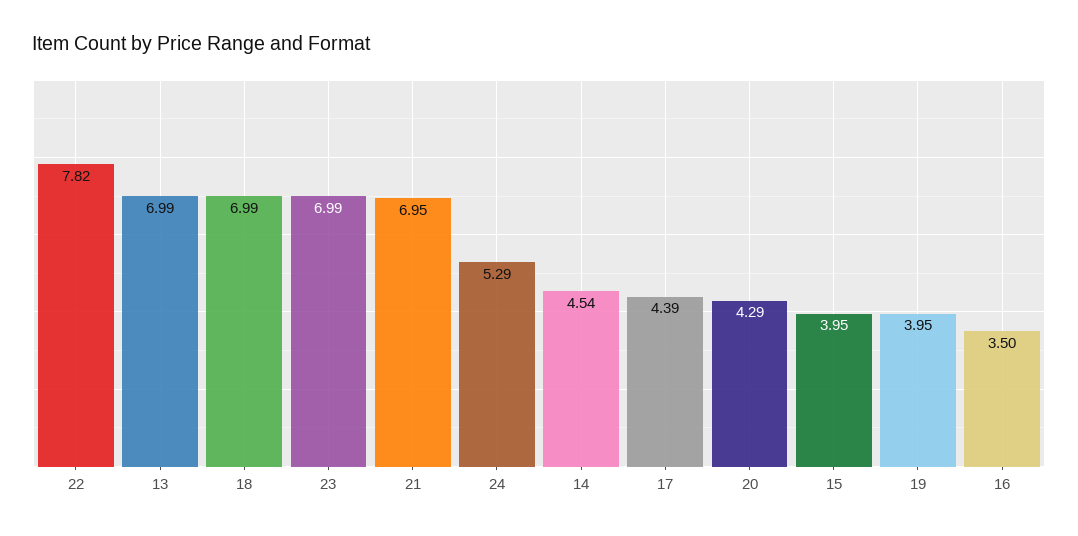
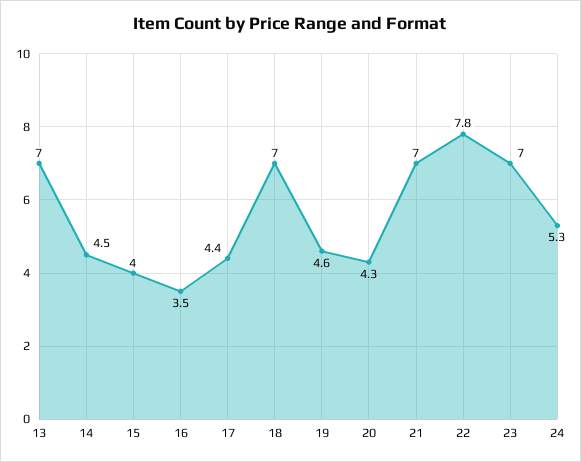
  {
    "22": 7.82,
    "13": 6.99,
    "18": 6.99,
    "23": 6.99,
    "21": 6.95,
    "24": 5.29,
    "14": 4.54,
    "17": 4.39,
    "20": 4.29,
    "15": 3.95,
-   "19": 3.95,
+   "19": 4.6,
    "16": 3.5
  }

